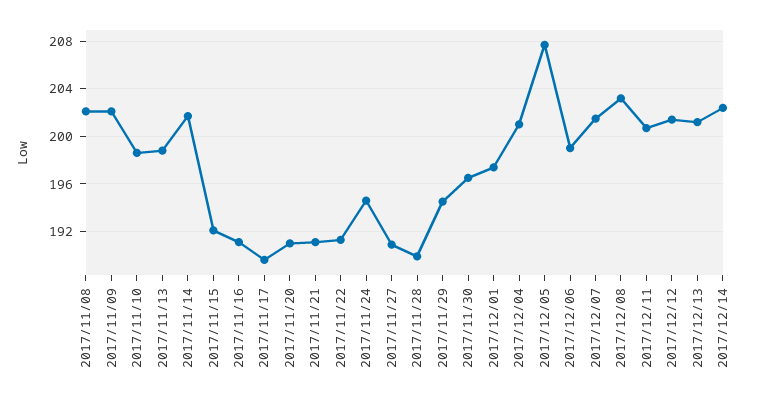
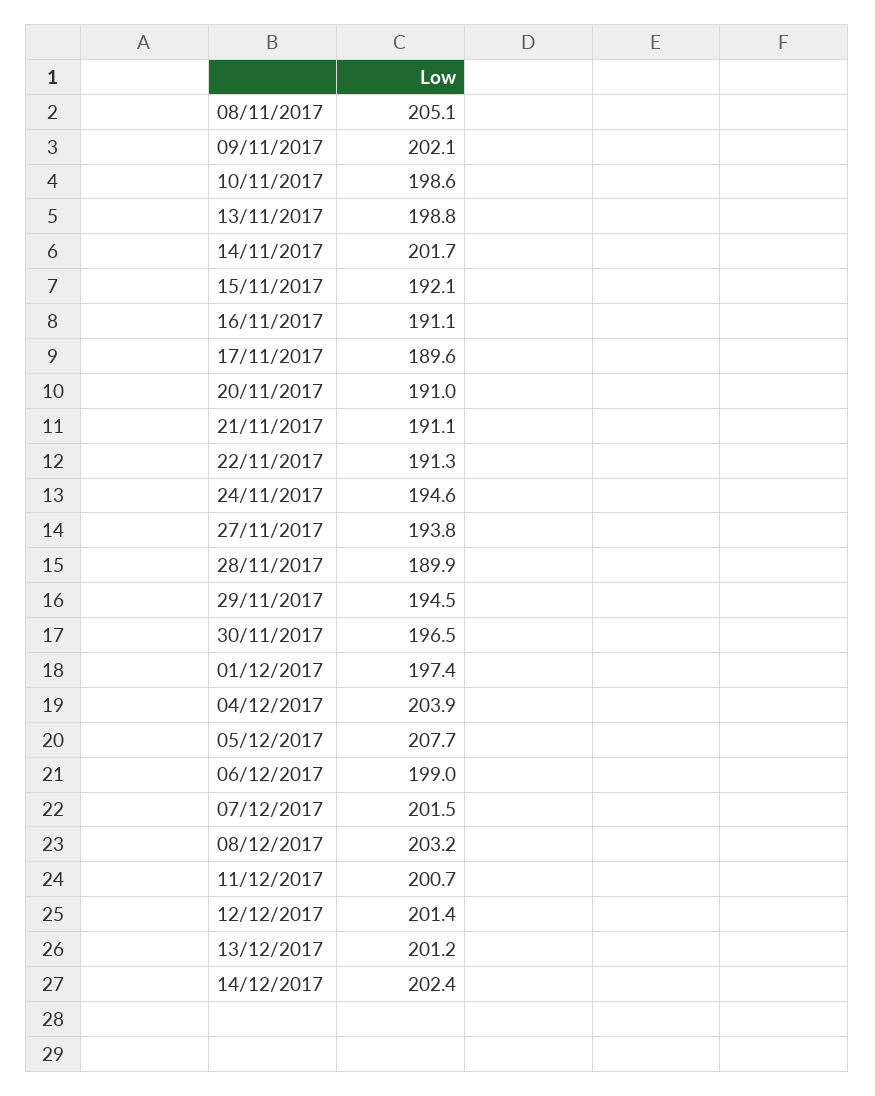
  {
-   "2017/11/08": 202,
+   "2017/11/08": 205.1,
    "2017/11/09": 202.1,
    "2017/11/10": 198.6,
    "2017/11/13": 198.8,
    "2017/11/14": 201.7,
    "2017/11/15": 192.1,
    "2017/11/16": 191.1,
    "2017/11/17": 189.6,
    "2017/11/20": 191,
    "2017/11/21": 191.1,
    "2017/11/22": 191.3,
    "2017/11/24": 194.6,
-   "2017/11/27": 191,
+   "2017/11/27": 193.8,
    "2017/11/28": 189.9,
    "2017/11/29": 194.5,
    "2017/11/30": 196.5,
    "2017/12/01": 197.4,
-   "2017/12/04": 201,
+   "2017/12/04": 203.9,
    "2017/12/05": 207.7,
    "2017/12/06": 199,
    "2017/12/07": 201.5,
    "2017/12/08": 203.2,
    "2017/12/11": 200.7,
    "2017/12/12": 201.4,
    "2017/12/13": 201.2,
    "2017/12/14": 202.4
  }

